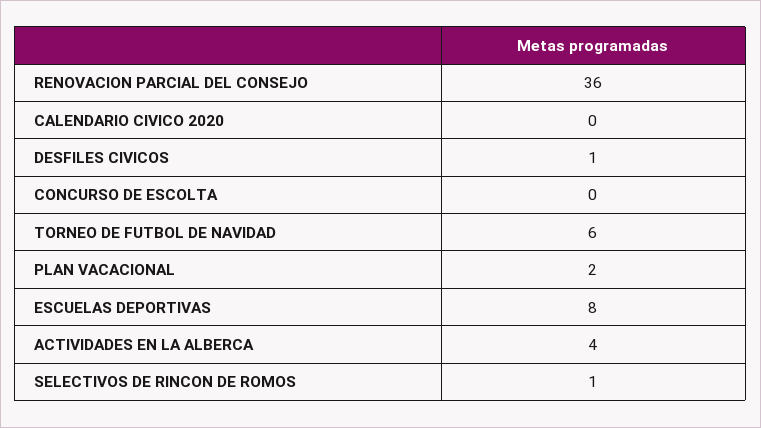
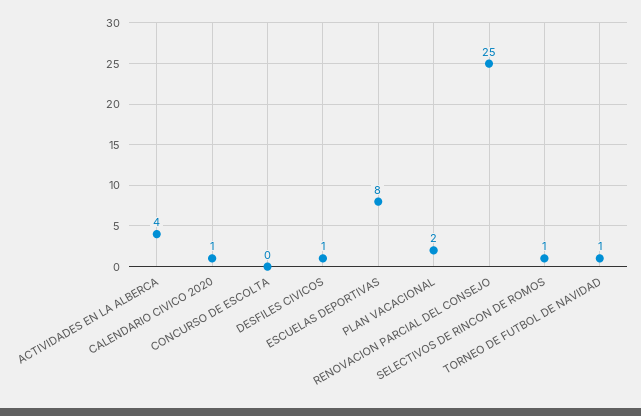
  {
-   "RENOVACION PARCIAL DEL CONSEJO": 36,
+   "RENOVACION PARCIAL DEL CONSEJO": 25,
-   "CALENDARIO CIVICO 2020": 0,
+   "CALENDARIO CIVICO 2020": 1,
    "DESFILES CIVICOS": 1,
    "CONCURSO DE ESCOLTA": 0,
-   "TORNEO DE FUTBOL DE NAVIDAD": 6,
+   "TORNEO DE FUTBOL DE NAVIDAD": 1,
    "PLAN VACACIONAL": 2,
    "ESCUELAS DEPORTIVAS": 8,
    "ACTIVIDADES EN LA ALBERCA": 4,
    "SELECTIVOS DE RINCON DE ROMOS": 1
  }

